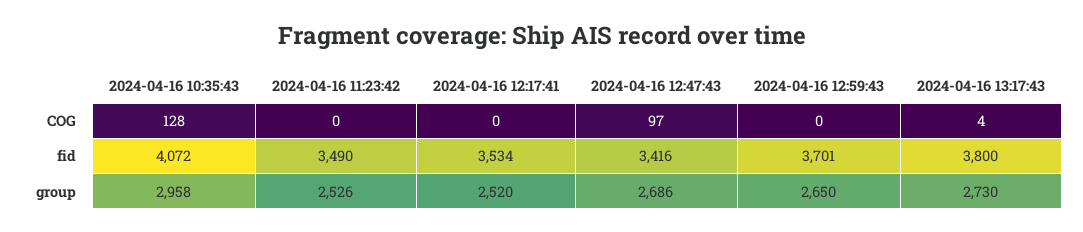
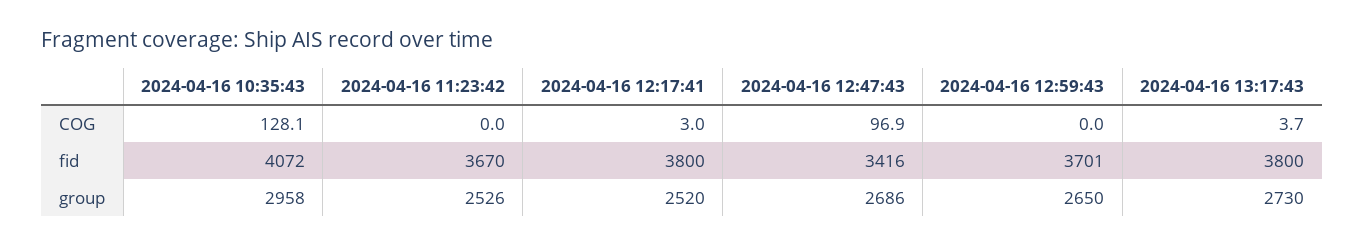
  {
    "2024-04-16 10:35:43": {
      "COG": 128.1,
      "fid": 4072,
      "group": 2958
    },
    "2024-04-16 11:23:42": {
      "COG": 0,
-     "fid": 3490,
+     "fid": 3670,
      "group": 2526
    },
    "2024-04-16 12:17:41": {
-     "COG": 0,
+     "COG": 3,
-     "fid": 3534,
+     "fid": 3800,
      "group": 2520
    },
    "2024-04-16 12:47:43": {
      "COG": 96.9,
      "fid": 3416,
      "group": 2686
    },
    "2024-04-16 12:59:43": {
      "COG": 0,
      "fid": 3701,
      "group": 2650
    },
    "2024-04-16 13:17:43": {
      "COG": 3.7,
      "fid": 3800,
      "group": 2730
    }
  }

